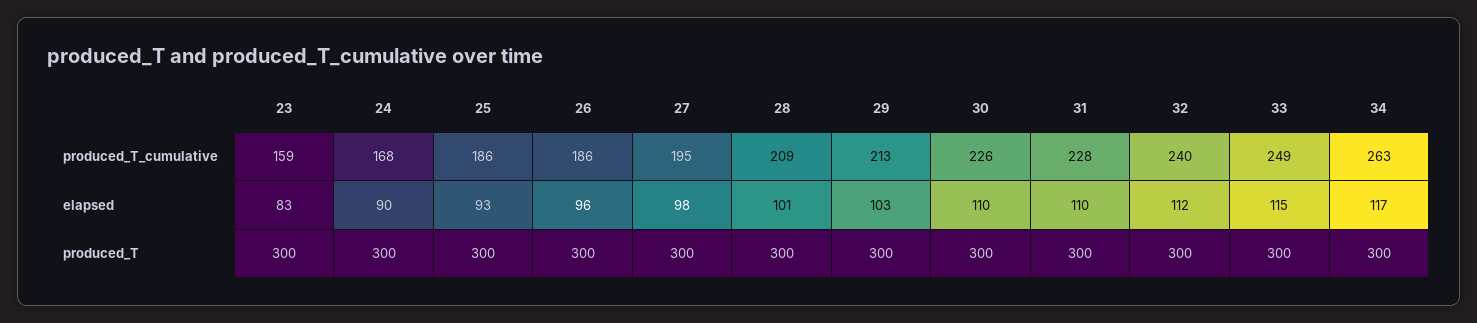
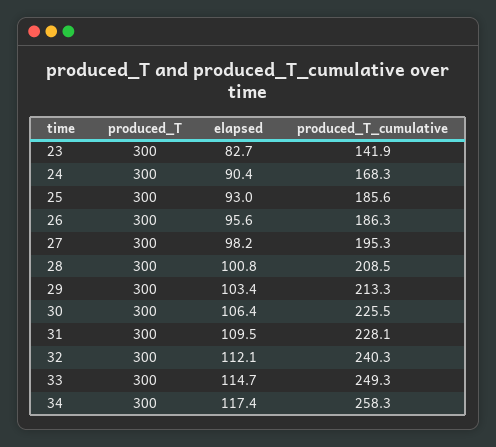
  {
    "23": {
-     "produced_T_cumulative": 159,
+     "produced_T_cumulative": 141.9,
      "elapsed": 82.7,
      "produced_T": 300
    },
    "24": {
      "produced_T_cumulative": 168.3,
      "elapsed": 90.4,
      "produced_T": 300
    },
    "25": {
      "produced_T_cumulative": 185.6,
      "elapsed": 93,
      "produced_T": 300
    },
    "26": {
      "produced_T_cumulative": 186.3,
      "elapsed": 95.6,
      "produced_T": 300
    },
    "27": {
      "produced_T_cumulative": 195.3,
      "elapsed": 98.2,
      "produced_T": 300
    },
    "28": {
      "produced_T_cumulative": 208.5,
      "elapsed": 100.8,
      "produced_T": 300
    },
    "29": {
      "produced_T_cumulative": 213.3,
      "elapsed": 103.4,
      "produced_T": 300
    },
    "30": {
      "produced_T_cumulative": 225.5,
-     "elapsed": 110,
+     "elapsed": 106.4,
      "produced_T": 300
    },
    "31": {
      "produced_T_cumulative": 228.1,
      "elapsed": 109.5,
      "produced_T": 300
    },
    "32": {
      "produced_T_cumulative": 240.3,
      "elapsed": 112.1,
      "produced_T": 300
    },
    "33": {
      "produced_T_cumulative": 249.3,
      "elapsed": 114.7,
      "produced_T": 300
    },
    "34": {
-     "produced_T_cumulative": 263,
+     "produced_T_cumulative": 258.3,
      "elapsed": 117.4,
      "produced_T": 300
    }
  }

